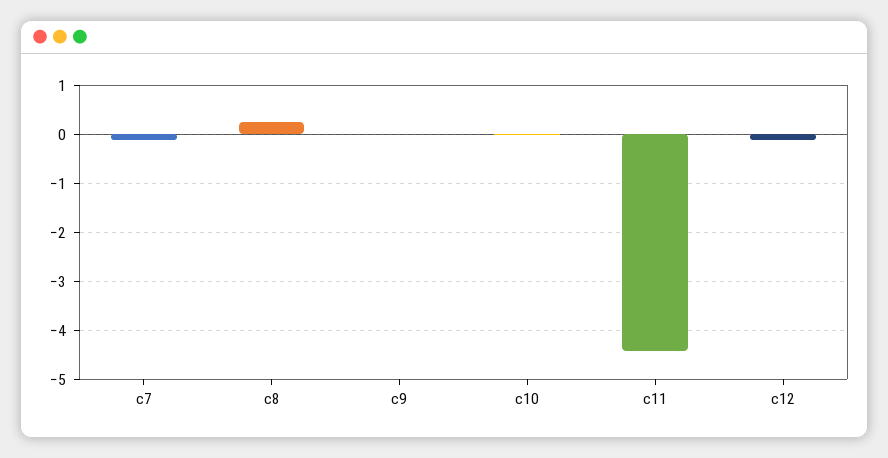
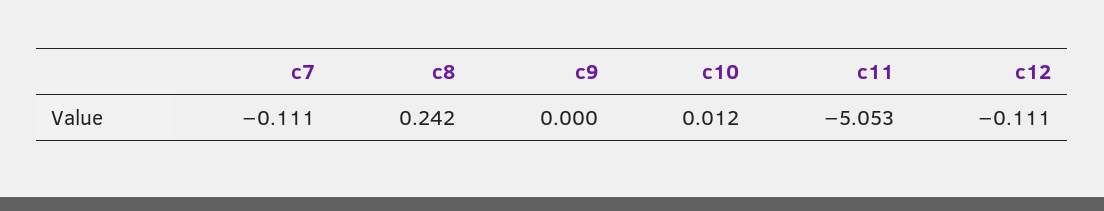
  {
    "c7": -0.111,
    "c8": 0.242,
    "c9": 0,
    "c10": 0.012,
-   "c11": -4.4,
+   "c11": -5.053,
    "c12": -0.111
  }

